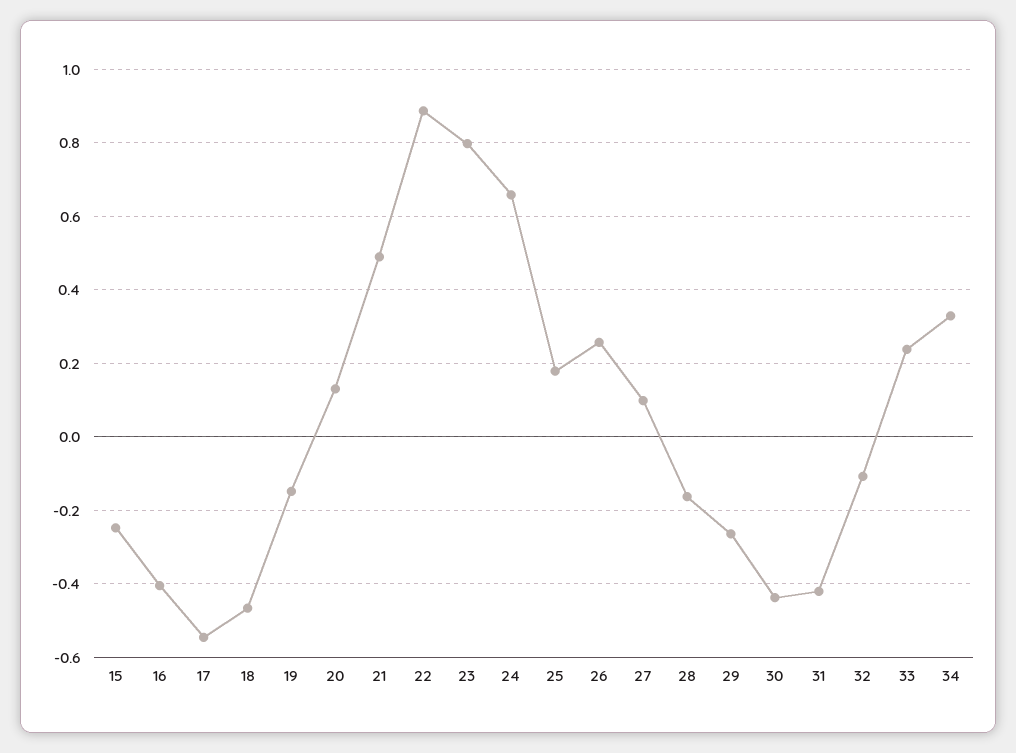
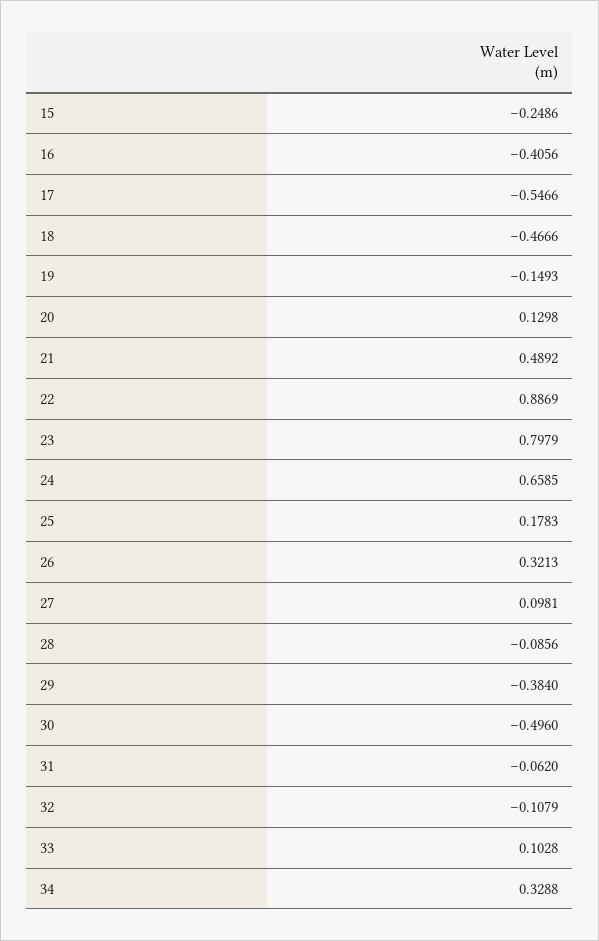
  {
    "15": -0.2486,
    "16": -0.4056,
    "17": -0.5466,
    "18": -0.4666,
    "19": -0.1493,
    "20": 0.1298,
    "21": 0.4892,
    "22": 0.8869,
    "23": 0.7979,
    "24": 0.6585,
    "25": 0.1783,
-   "26": 0.26,
+   "26": 0.3213,
    "27": 0.0981,
-   "28": -0.16,
+   "28": -0.0856,
-   "29": -0.26,
+   "29": -0.384,
-   "30": -0.44,
+   "30": -0.496,
-   "31": -0.42,
+   "31": -0.062,
    "32": -0.1079,
-   "33": 0.24,
+   "33": 0.1028,
    "34": 0.3288
  }

